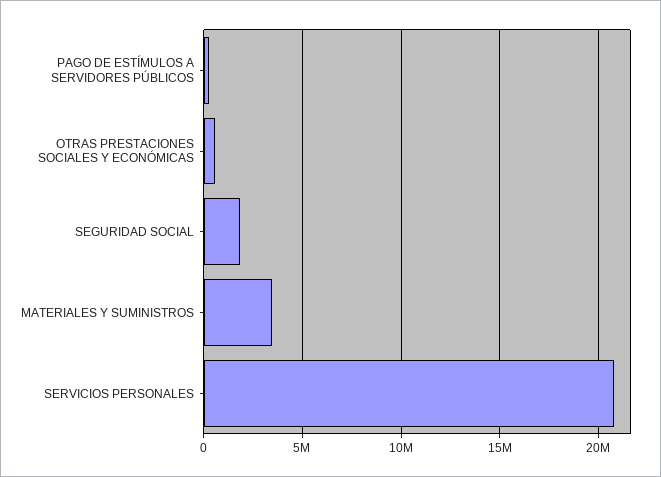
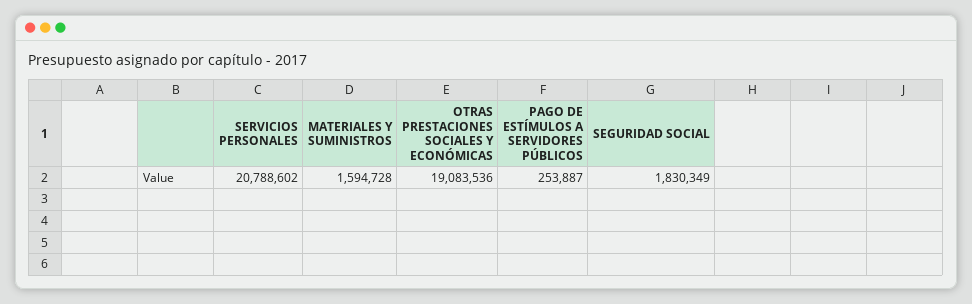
  {
    "PAGO DE ESTÍMULOS A SERVIDORES PÚBLICOS": 253887,
-   "OTRAS PRESTACIONES SOCIALES Y ECONÓMICAS": 500000,
+   "OTRAS PRESTACIONES SOCIALES Y ECONÓMICAS": 19083536,
    "SEGURIDAD SOCIAL": 1830349,
-   "MATERIALES Y SUMINISTROS": 3500000,
+   "MATERIALES Y SUMINISTROS": 1594728,
    "SERVICIOS PERSONALES": 20788602
  }

